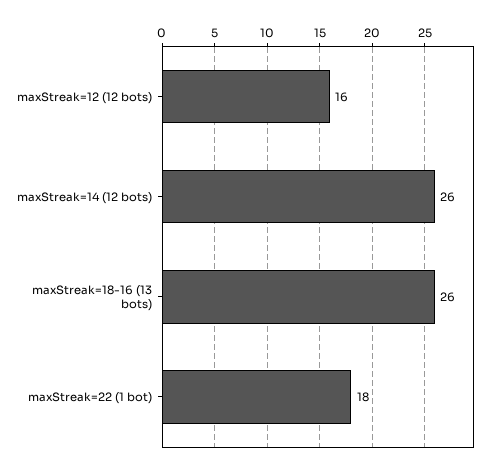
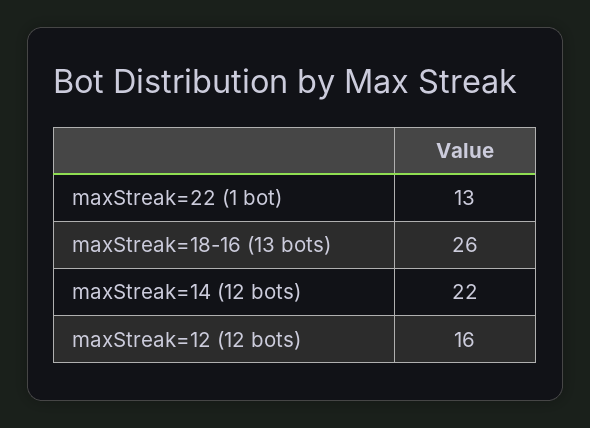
  {
    "maxStreak=12 (12 bots)": 16,
-   "maxStreak=14 (12 bots)": 26,
+   "maxStreak=14 (12 bots)": 22,
    "maxStreak=18-16 (13 bots)": 26,
-   "maxStreak=22 (1 bot)": 18
+   "maxStreak=22 (1 bot)": 13
  }

